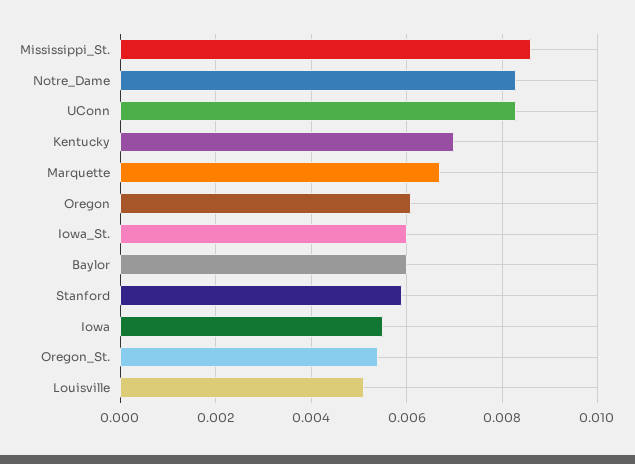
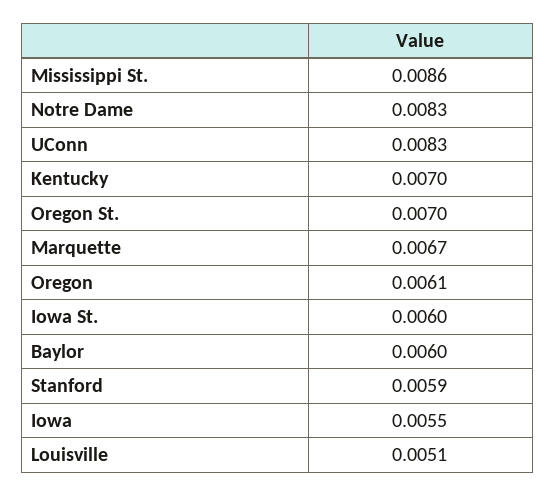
  {
    "Mississippi_St.": 0.0086,
    "Notre_Dame": 0.0083,
    "UConn": 0.0083,
    "Kentucky": 0.007,
    "Marquette": 0.0067,
    "Oregon": 0.0061,
    "Iowa_St.": 0.006,
    "Baylor": 0.006,
    "Stanford": 0.0059,
    "Iowa": 0.0055,
-   "Oregon_St.": 0.0055,
+   "Oregon_St.": 0.007,
    "Louisville": 0.0051
  }

